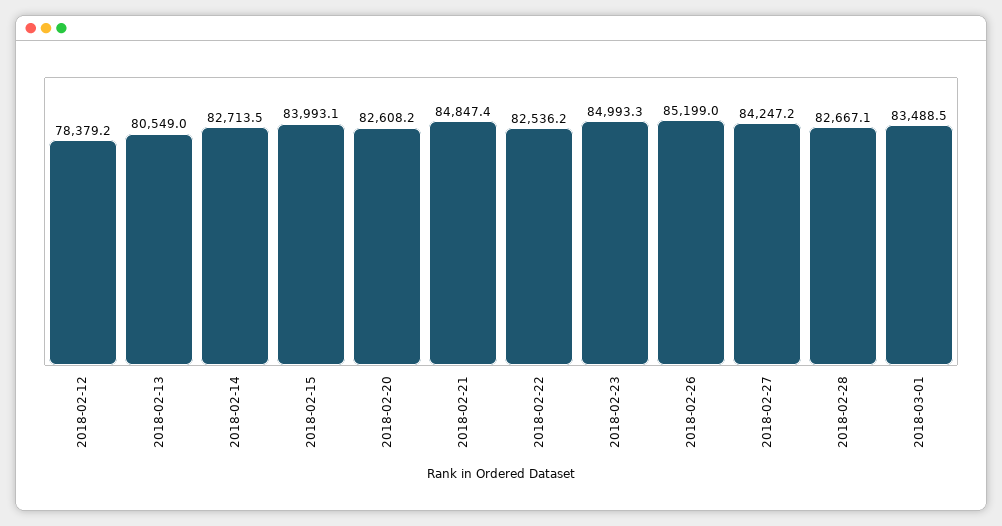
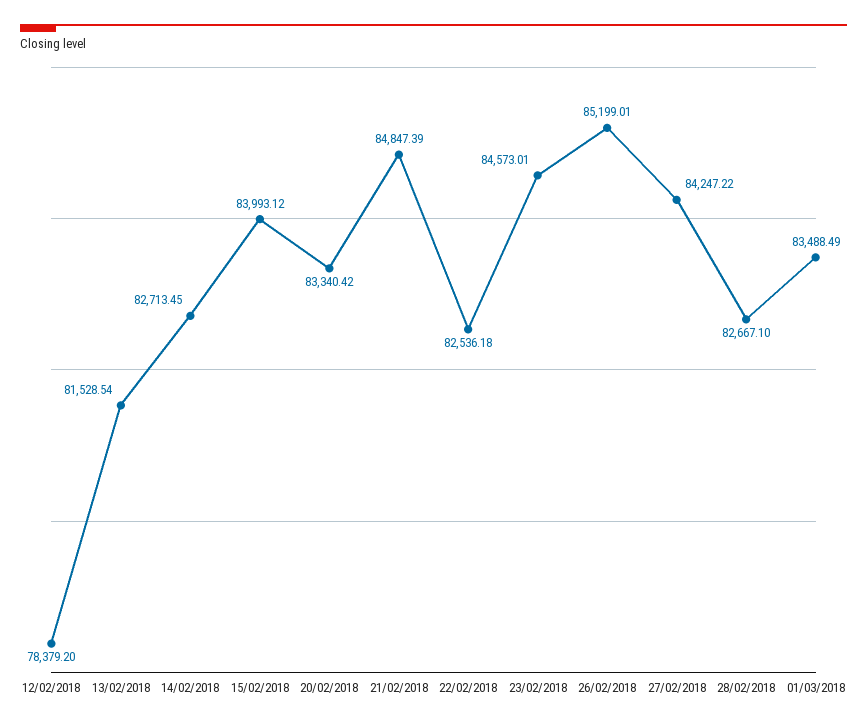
  {
    "2018-02-12": 78379.2,
-   "2018-02-13": 80549,
+   "2018-02-13": 81528.54,
    "2018-02-14": 82713.45,
    "2018-02-15": 83993.12,
-   "2018-02-20": 82608.2,
+   "2018-02-20": 83340.42,
    "2018-02-21": 84847.39,
    "2018-02-22": 82536.18,
-   "2018-02-23": 84993.3,
+   "2018-02-23": 84573.01,
    "2018-02-26": 85199.01,
    "2018-02-27": 84247.22,
    "2018-02-28": 82667.1,
    "2018-03-01": 83488.49
  }

